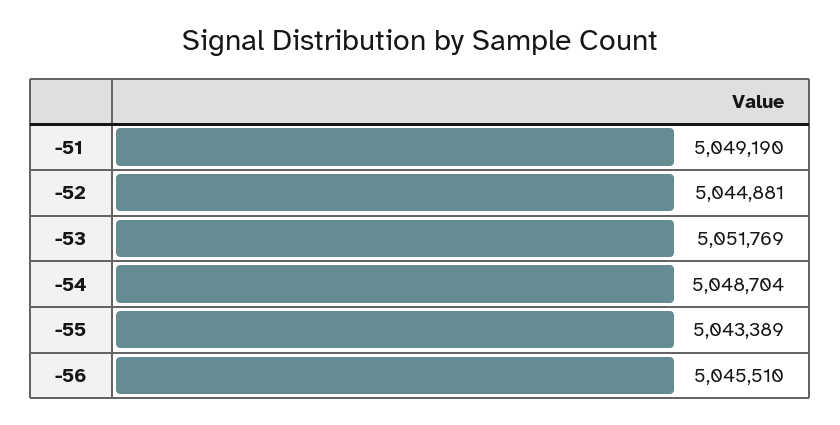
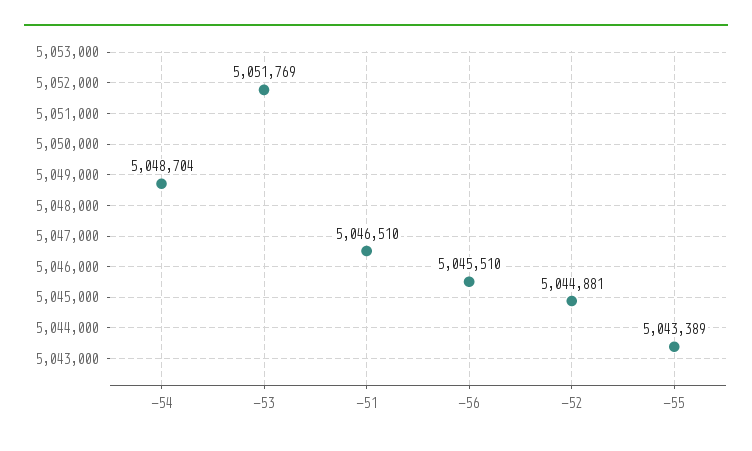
  {
-   "-51": 5049190,
+   "-51": 5046510,
    "-52": 5044881,
    "-53": 5051769,
    "-54": 5048704,
    "-55": 5043389,
    "-56": 5045510
  }

